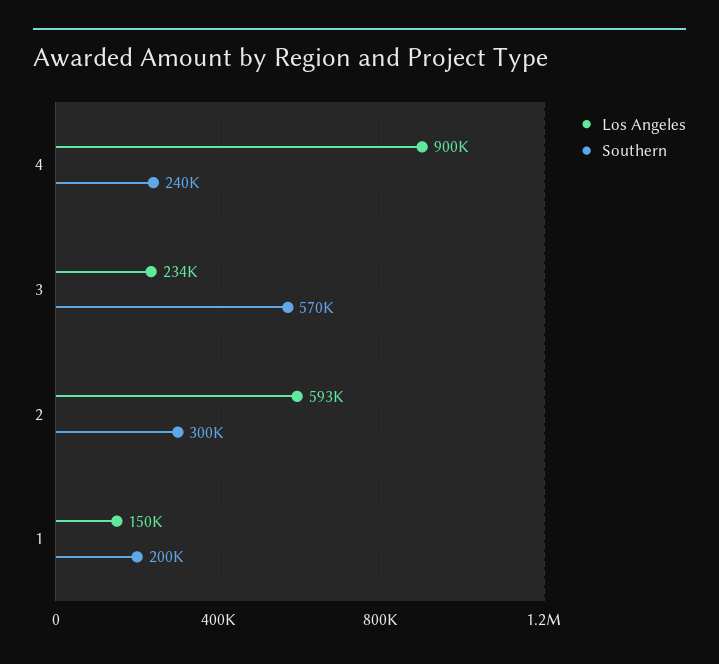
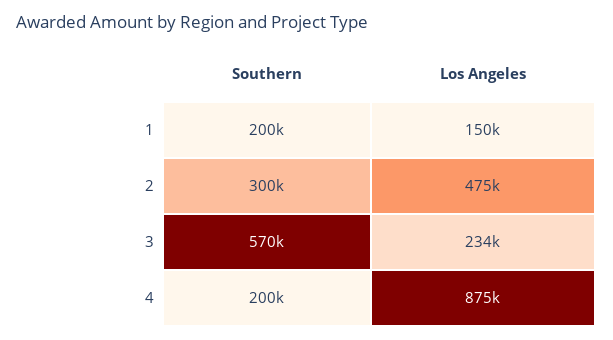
  {
    "Los Angeles": {
-     "4": 900000,
+     "4": 875000,
      "3": 234000,
-     "2": 593000,
+     "2": 475000,
      "1": 150000
    },
    "Southern": {
-     "4": 240000,
+     "4": 200000,
      "3": 570000,
      "2": 300000,
      "1": 200000
    }
  }

